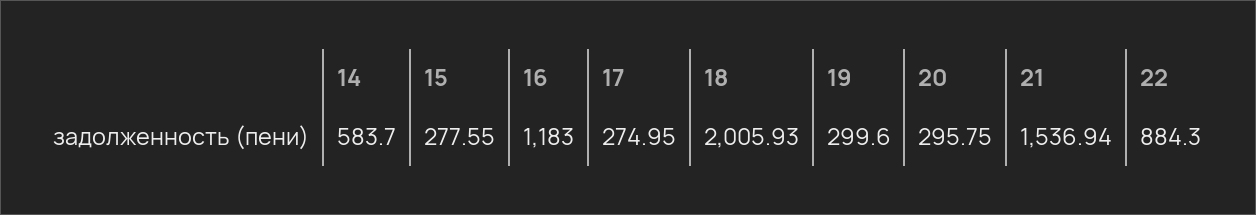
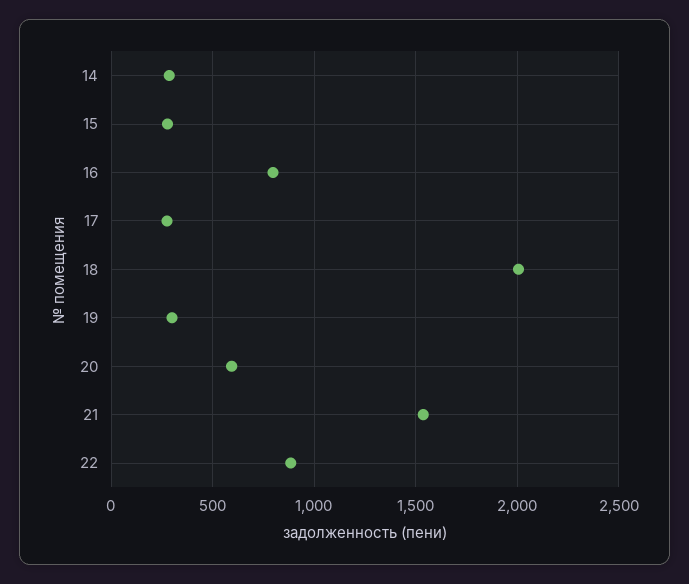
  {
-   "14": 583.7,
+   "14": 300,
    "15": 277.55,
-   "16": 1183,
+   "16": 800,
    "17": 274.95,
    "18": 2005.93,
    "19": 299.6,
-   "20": 295.75,
+   "20": 600,
    "21": 1536.94,
    "22": 884.3
  }

